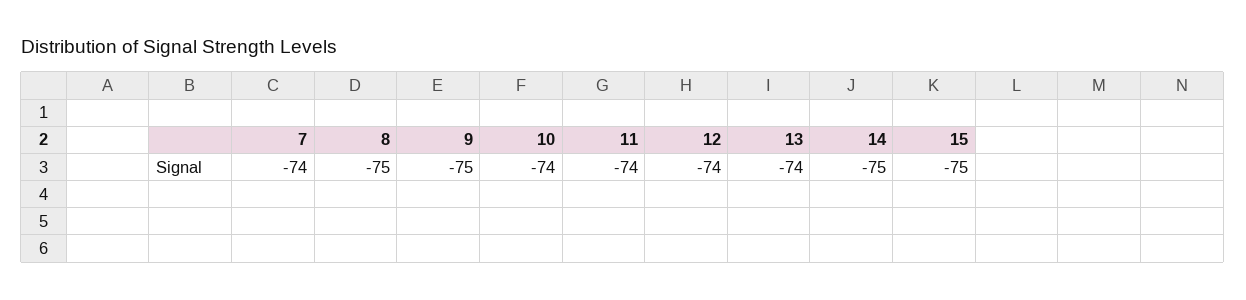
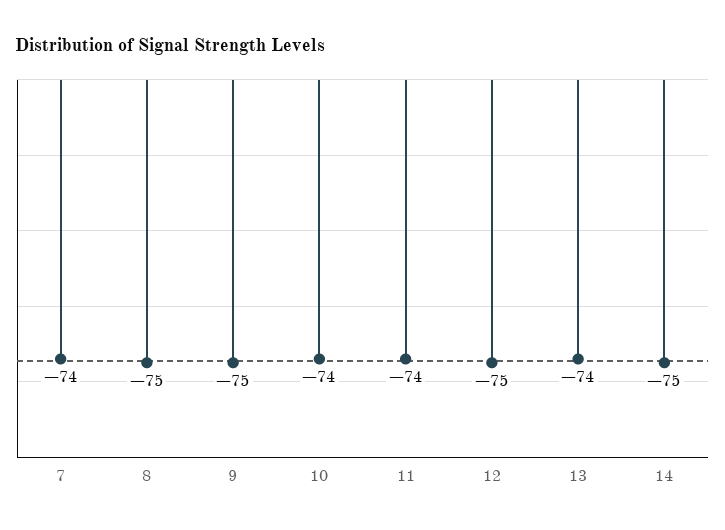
  {
    "7": -74,
    "8": -75,
    "9": -75,
    "10": -74,
    "11": -74,
-   "12": -74,
+   "12": -75,
    "13": -74,
-   "14": -75,
+   "14": -75
-   "15": -75
  }

